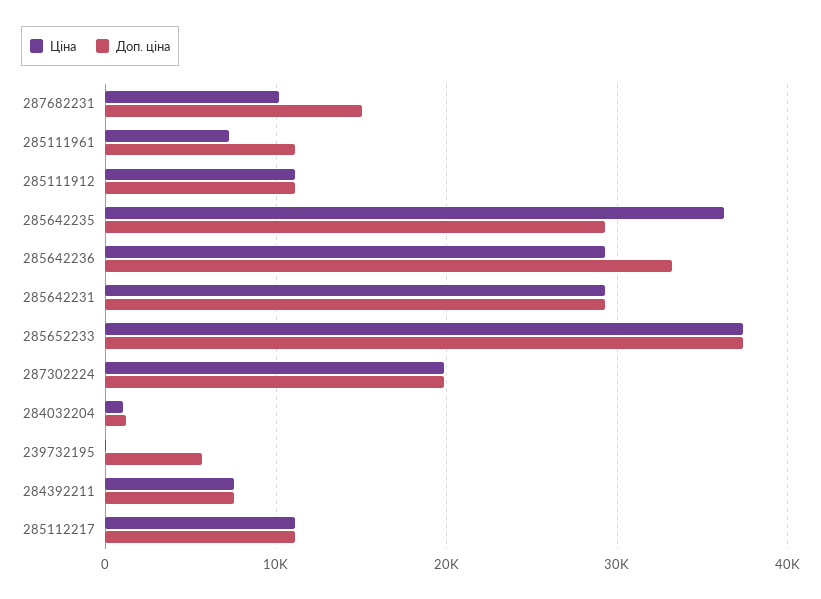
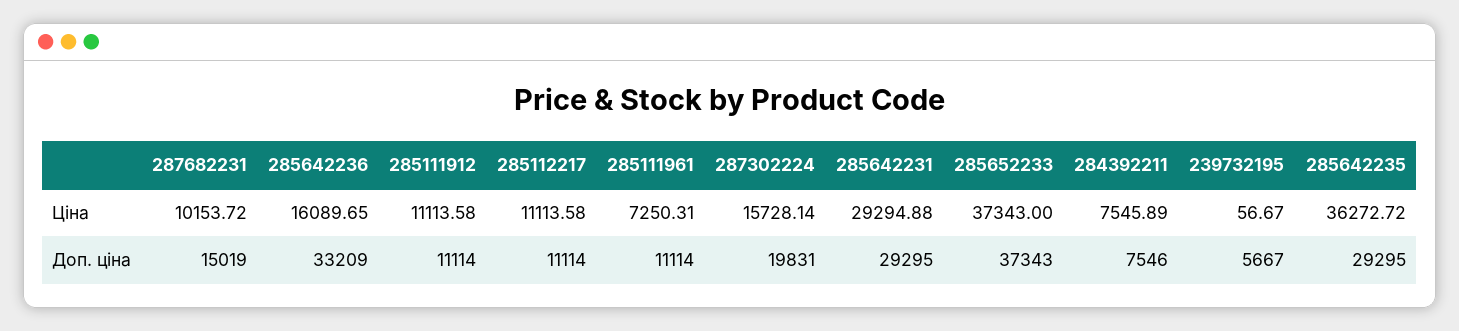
  {
    "Ціна": {
      "287682231": 10153.72,
      "285111961": 7250.31,
      "285111912": 11113.58,
      "285642235": 36272.72,
-     "285642236": 29000,
+     "285642236": 16089.65,
      "285642231": 29294.88,
      "285652233": 37343,
-     "287302224": 20000,
+     "287302224": 15728.14,
-     "284032204": 1000,
      "239732195": 56.67,
      "284392211": 7545.89,
      "285112217": 11113.58
    },
    "Доп. ціна": {
      "287682231": 15019,
      "285111961": 11114,
      "285111912": 11114,
      "285642235": 29295,
      "285642236": 33209,
      "285642231": 29295,
      "285652233": 37343,
      "287302224": 19831,
-     "284032204": 1000,
      "239732195": 5667,
      "284392211": 7546,
      "285112217": 11114
    }
  }

